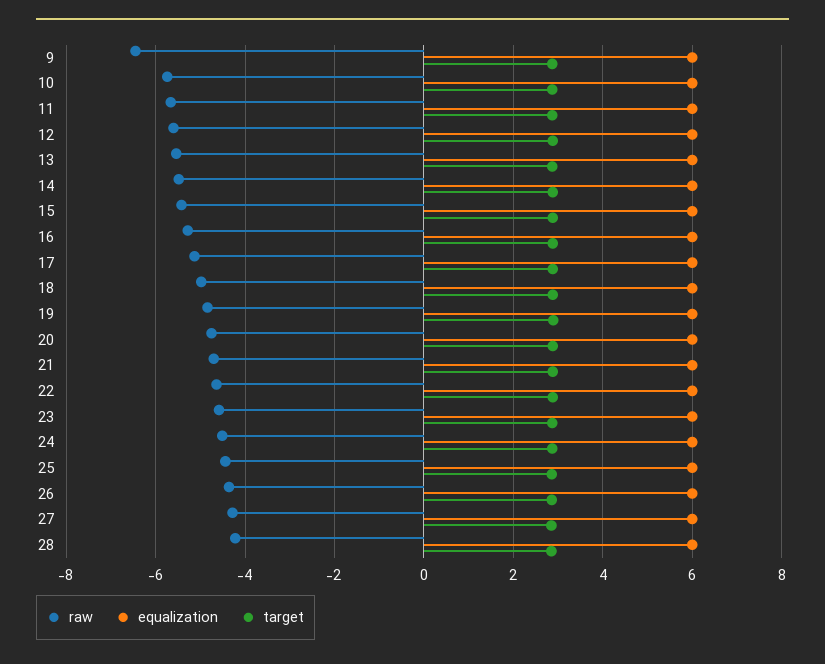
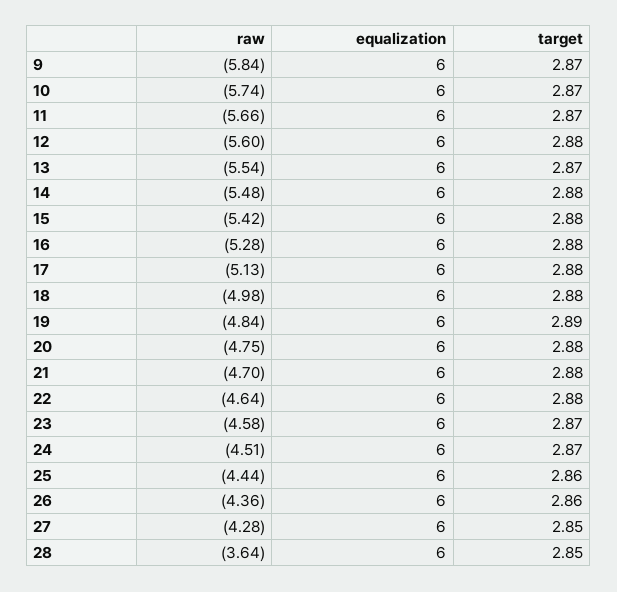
  {
    "raw": {
-     "9": -6.4,
+     "9": -5.84,
      "10": -5.74,
      "11": -5.66,
      "12": -5.6,
      "13": -5.54,
      "14": -5.48,
      "15": -5.42,
      "16": -5.28,
      "17": -5.13,
      "18": -4.98,
      "19": -4.84,
      "20": -4.75,
      "21": -4.7,
      "22": -4.64,
      "23": -4.58,
      "24": -4.51,
      "25": -4.44,
      "26": -4.36,
      "27": -4.28,
-     "28": -4.2
+     "28": -3.64
    },
    "equalization": {
      "9": 6,
      "10": 6,
      "11": 6,
      "12": 6,
      "13": 6,
      "14": 6,
      "15": 6,
      "16": 6,
      "17": 6,
      "18": 6,
      "19": 6,
      "20": 6,
      "21": 6,
      "22": 6,
      "23": 6,
      "24": 6,
      "25": 6,
      "26": 6,
      "27": 6,
      "28": 6
    },
    "target": {
      "9": 2.87,
      "10": 2.87,
      "11": 2.87,
      "12": 2.88,
      "13": 2.87,
      "14": 2.88,
      "15": 2.88,
      "16": 2.88,
      "17": 2.88,
      "18": 2.88,
      "19": 2.89,
      "20": 2.88,
      "21": 2.88,
      "22": 2.88,
      "23": 2.87,
      "24": 2.87,
      "25": 2.86,
      "26": 2.86,
      "27": 2.85,
      "28": 2.85
    }
  }

